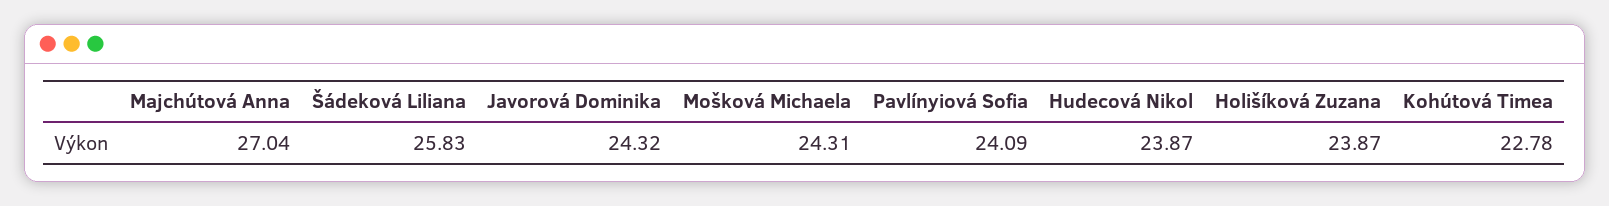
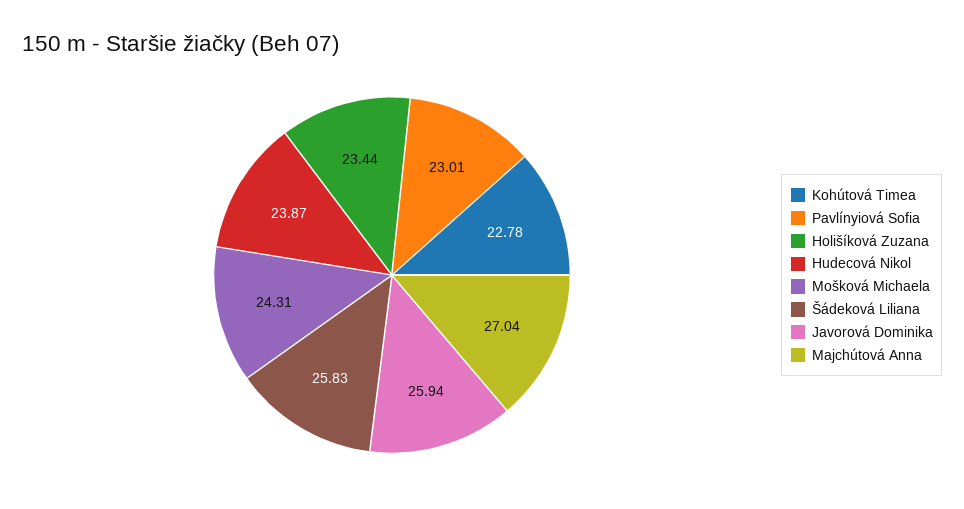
  {
    "Majchútová Anna": 27.04,
    "Šádeková Liliana": 25.83,
-   "Javorová Dominika": 24.32,
+   "Javorová Dominika": 25.94,
    "Mošková Michaela": 24.31,
-   "Pavlínyiová Sofia": 24.09,
+   "Pavlínyiová Sofia": 23.01,
    "Hudecová Nikol": 23.87,
-   "Holišíková Zuzana": 23.87,
+   "Holišíková Zuzana": 23.44,
    "Kohútová Timea": 22.78
  }

